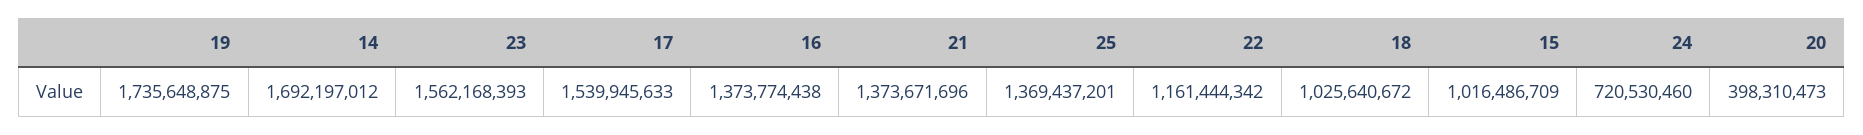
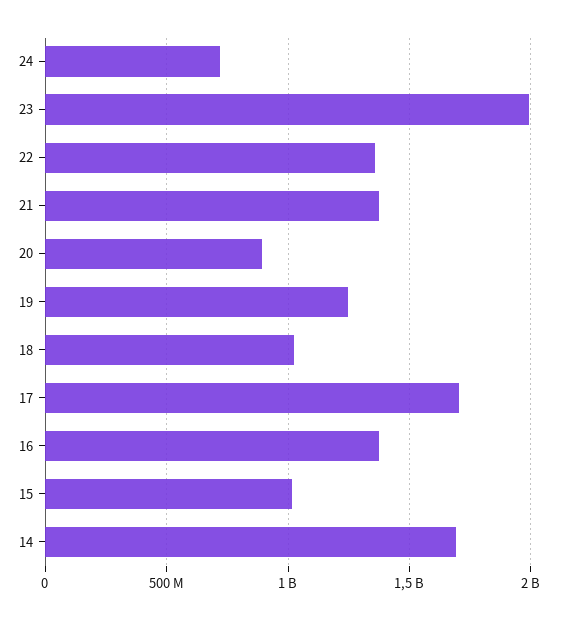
  {
-   "19": 1735648875,
+   "19": 1250000000,
    "14": 1692197012,
-   "23": 1562168393,
+   "23": 2000000000,
-   "17": 1539945633,
+   "17": 1700000000,
    "16": 1373774438,
    "21": 1373671696,
-   "25": 1369437201,
-   "22": 1161444342,
+   "22": 1350000000,
    "18": 1025640672,
    "15": 1016486709,
    "24": 720530460,
-   "20": 398310473
+   "20": 900000000
  }

